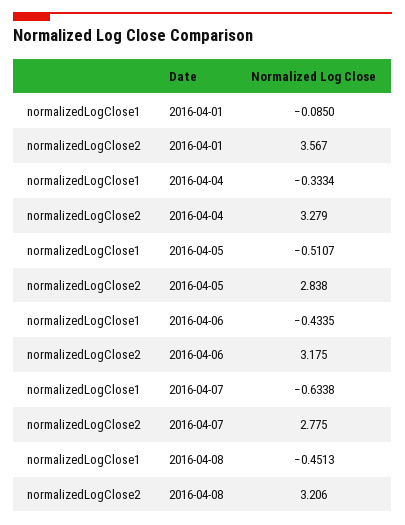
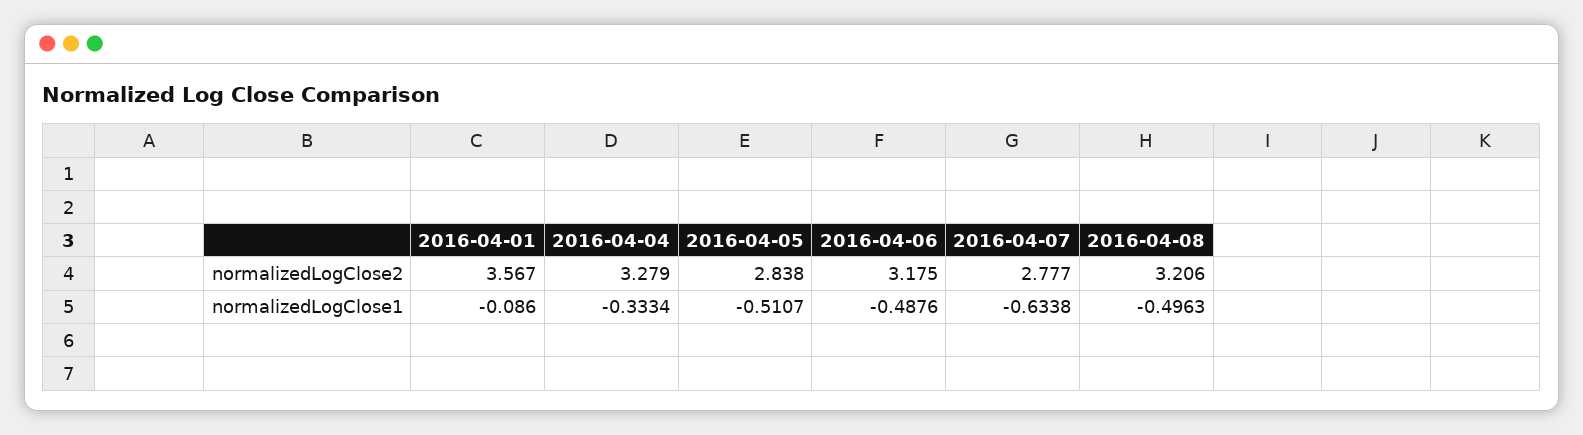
  {
    "normalizedLogClose1": {
-     "2016-04-01": -0.085,
+     "2016-04-01": -0.086,
      "2016-04-04": -0.3334,
      "2016-04-05": -0.5107,
-     "2016-04-06": -0.4335,
+     "2016-04-06": -0.4876,
      "2016-04-07": -0.6338,
-     "2016-04-08": -0.4513
+     "2016-04-08": -0.4963
    },
    "normalizedLogClose2": {
      "2016-04-01": 3.567,
      "2016-04-04": 3.279,
      "2016-04-05": 2.838,
      "2016-04-06": 3.175,
-     "2016-04-07": 2.775,
+     "2016-04-07": 2.777,
      "2016-04-08": 3.206
    }
  }

